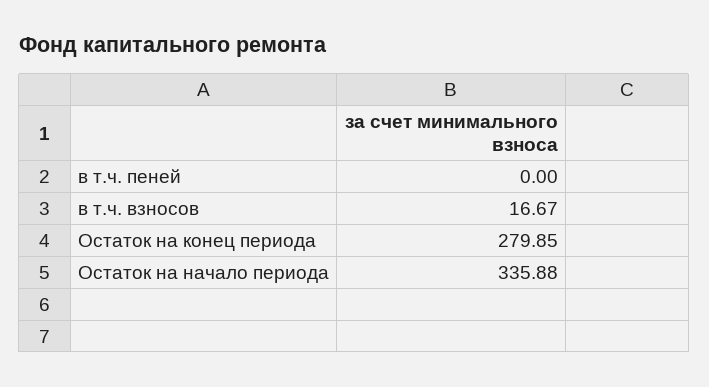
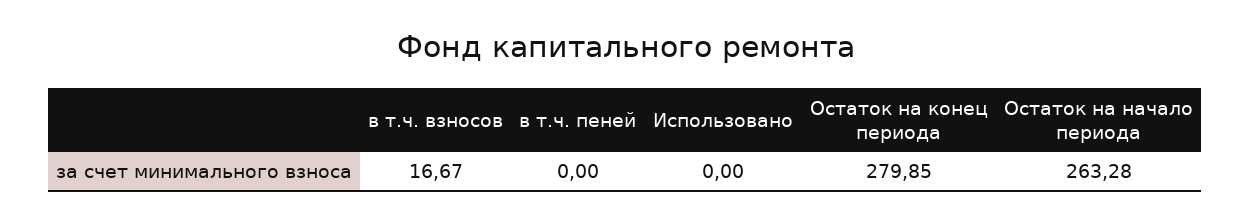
  {
    "в т.ч. пеней": 0,
    "в т.ч. взносов": 16.67,
    "Остаток на конец периода": 279.85,
-   "Остаток на начало периода": 335.88
+   "Остаток на начало периода": 263.28,
+   "Использовано": 0
  }

